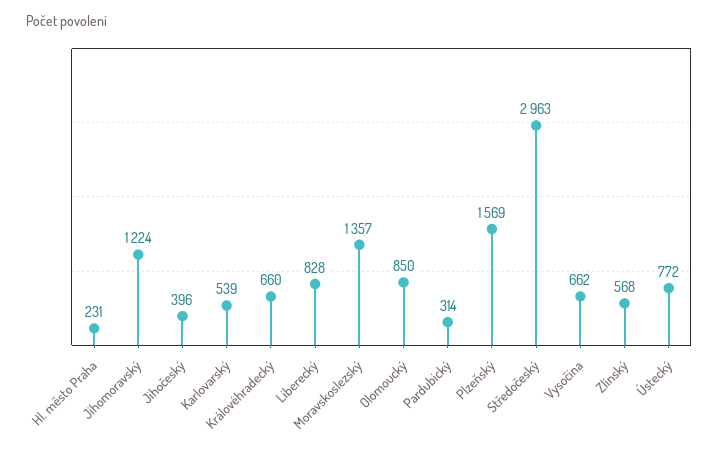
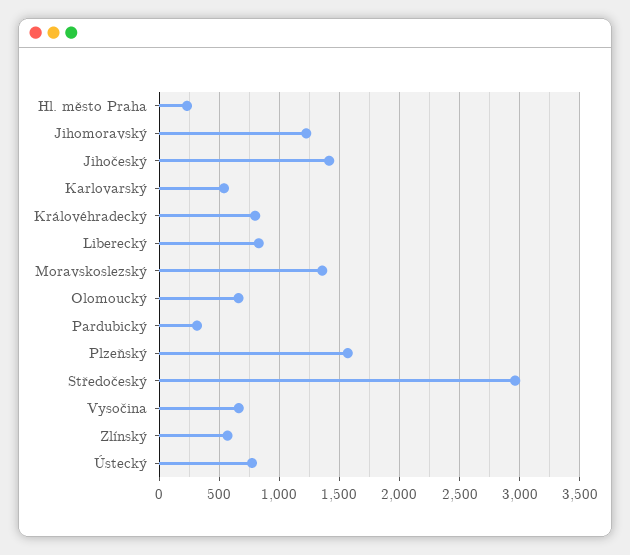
  {
    "Hl. město Praha": 231,
    "Jihomoravský": 1224,
-   "Jihočeský": 396,
+   "Jihočeský": 1400,
    "Karlovarský": 539,
-   "Královéhradecký": 660,
+   "Královéhradecký": 800,
    "Liberecký": 828,
    "Moravskoslezský": 1357,
-   "Olomoucký": 850,
+   "Olomoucký": 650,
    "Pardubický": 314,
    "Plzeňský": 1569,
    "Středočeský": 2963,
    "Vysočina": 662,
    "Zlínský": 568,
    "Ústecký": 772
  }

